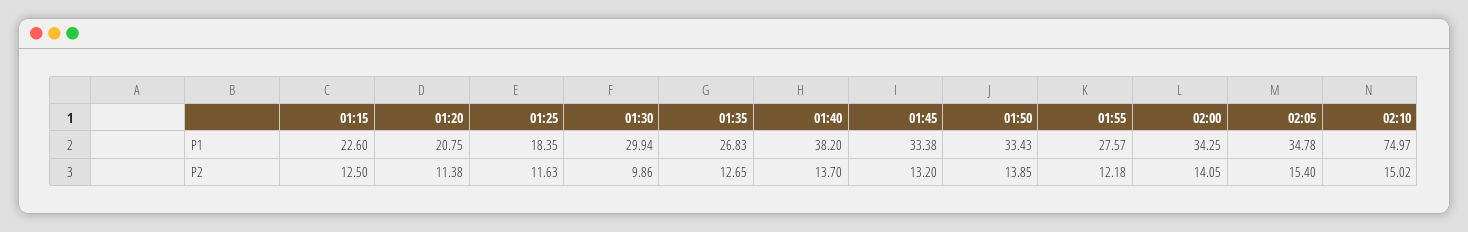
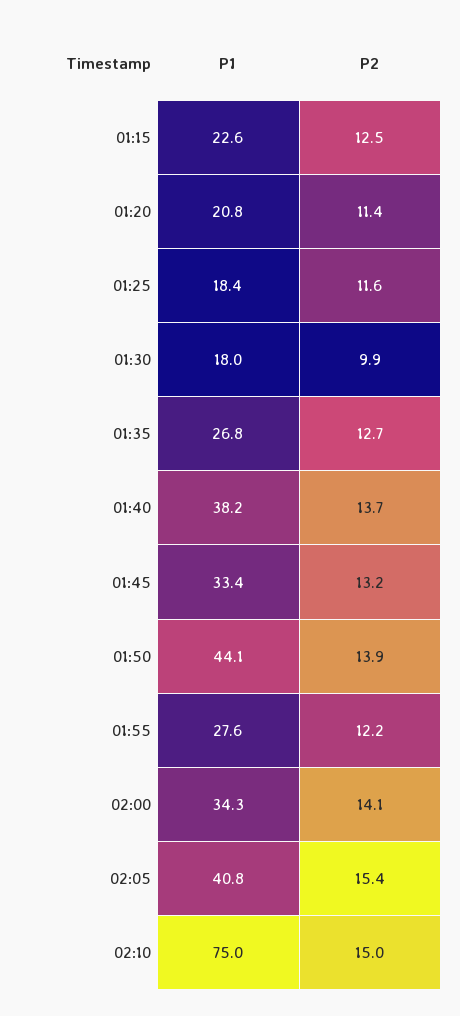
  {
    "01:15": {
      "P1": 22.6,
      "P2": 12.5
    },
    "01:20": {
      "P1": 20.75,
      "P2": 11.38
    },
    "01:25": {
      "P1": 18.35,
      "P2": 11.63
    },
    "01:30": {
-     "P1": 29.94,
+     "P1": 18,
      "P2": 9.86
    },
    "01:35": {
      "P1": 26.83,
      "P2": 12.65
    },
    "01:40": {
      "P1": 38.2,
      "P2": 13.7
    },
    "01:45": {
      "P1": 33.38,
      "P2": 13.2
    },
    "01:50": {
-     "P1": 33.43,
+     "P1": 44.1,
      "P2": 13.85
    },
    "01:55": {
      "P1": 27.57,
      "P2": 12.18
    },
    "02:00": {
      "P1": 34.25,
      "P2": 14.05
    },
    "02:05": {
-     "P1": 34.78,
+     "P1": 40.8,
      "P2": 15.4
    },
    "02:10": {
      "P1": 74.97,
      "P2": 15.02
    }
  }

